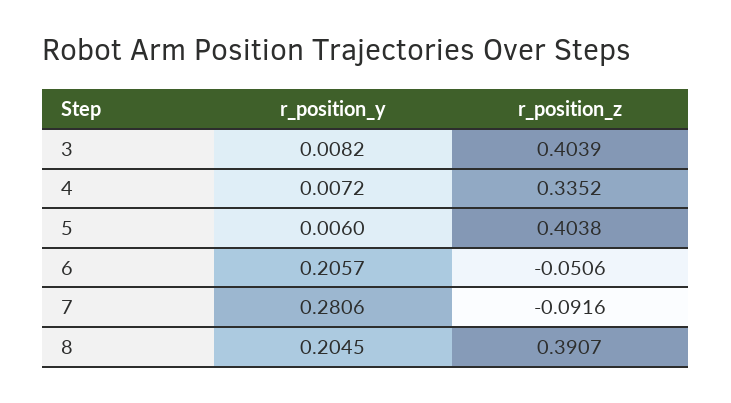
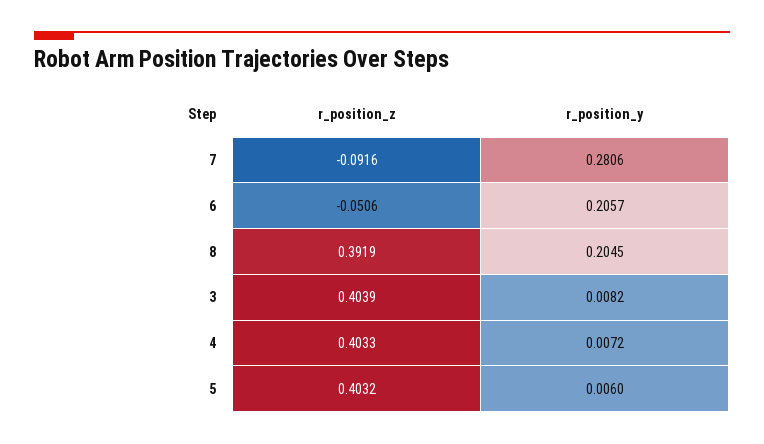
  {
    "r_position_y": {
      "3": 0.0082,
      "4": 0.0072,
      "5": 0.006,
      "6": 0.2057,
      "7": 0.2806,
      "8": 0.2045
    },
    "r_position_z": {
      "3": 0.4039,
-     "4": 0.3352,
+     "4": 0.4033,
-     "5": 0.4038,
+     "5": 0.4032,
      "6": -0.0506,
      "7": -0.0916,
-     "8": 0.3907
+     "8": 0.3919
    }
  }

